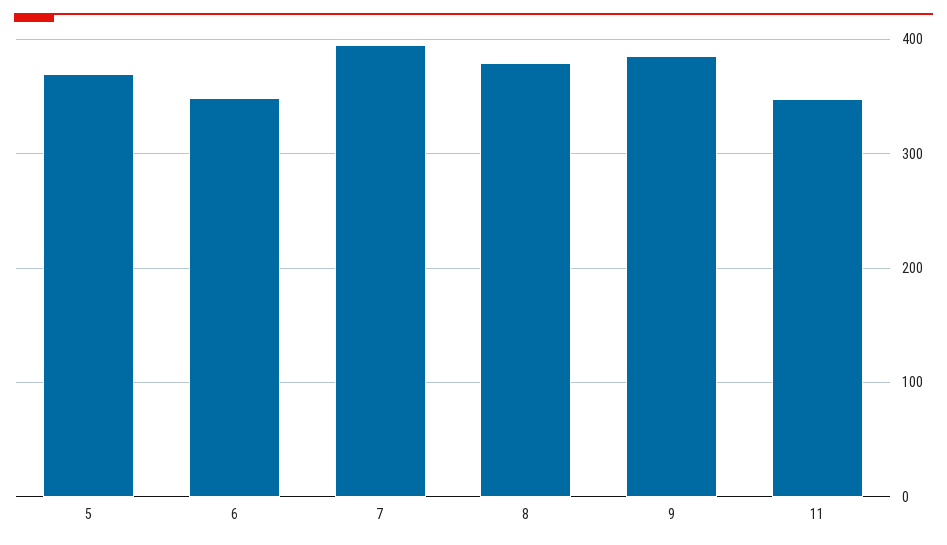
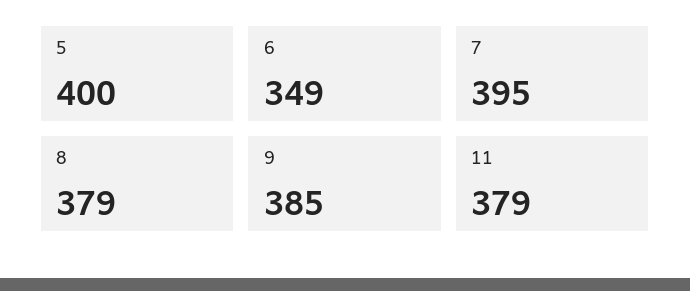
  {
-   "5": 370,
+   "5": 400,
    "6": 349,
    "7": 395,
    "8": 379,
    "9": 385,
-   "11": 350
+   "11": 379
  }

